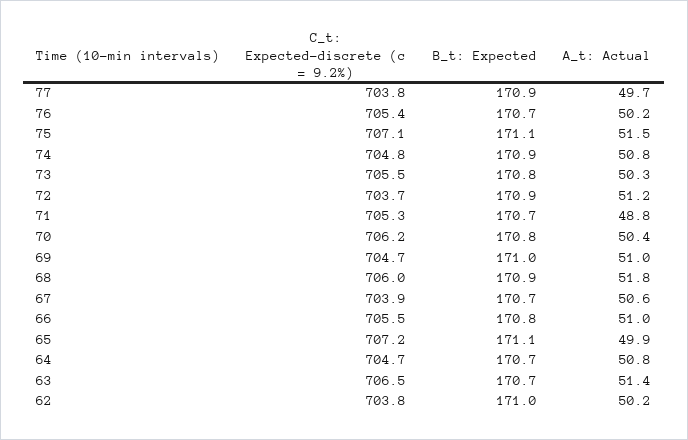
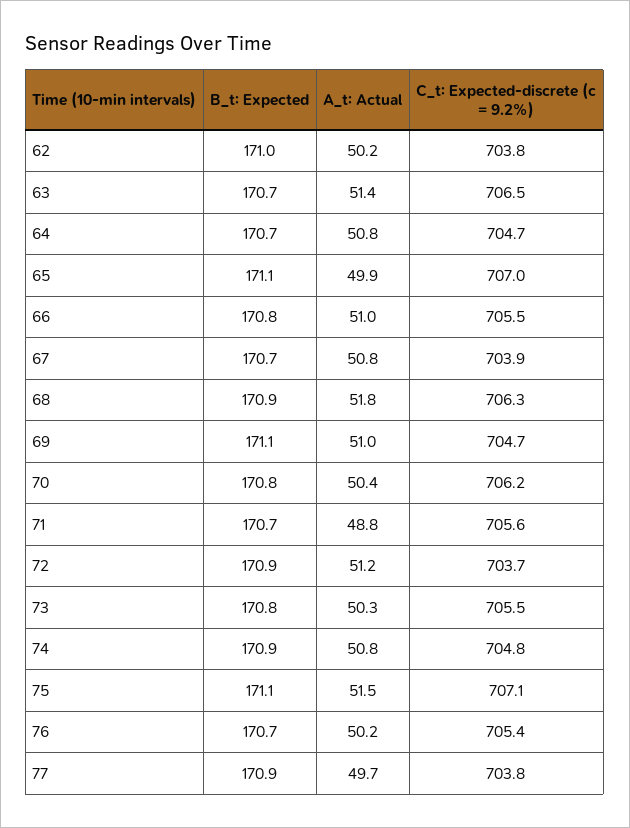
  {
    "C_t: Expected-discrete (c = 9.2%)": {
      "77": 703.8,
      "76": 705.4,
      "75": 707.1,
      "74": 704.8,
      "73": 705.5,
      "72": 703.7,
-     "71": 705.3,
+     "71": 705.6,
      "70": 706.2,
      "69": 704.7,
-     "68": 706,
+     "68": 706.3,
      "67": 703.9,
      "66": 705.5,
-     "65": 707.2,
+     "65": 707,
      "64": 704.7,
      "63": 706.5,
      "62": 703.8
    },
    "B_t: Expected": {
      "77": 170.9,
      "76": 170.7,
      "75": 171.1,
      "74": 170.9,
      "73": 170.8,
      "72": 170.9,
      "71": 170.7,
      "70": 170.8,
-     "69": 171,
+     "69": 171.1,
      "68": 170.9,
      "67": 170.7,
      "66": 170.8,
      "65": 171.1,
      "64": 170.7,
      "63": 170.7,
      "62": 171
    },
    "A_t: Actual": {
      "77": 49.7,
      "76": 50.2,
      "75": 51.5,
      "74": 50.8,
      "73": 50.3,
      "72": 51.2,
      "71": 48.8,
      "70": 50.4,
      "69": 51,
      "68": 51.8,
-     "67": 50.6,
+     "67": 50.8,
      "66": 51,
      "65": 49.9,
      "64": 50.8,
      "63": 51.4,
      "62": 50.2
    }
  }

